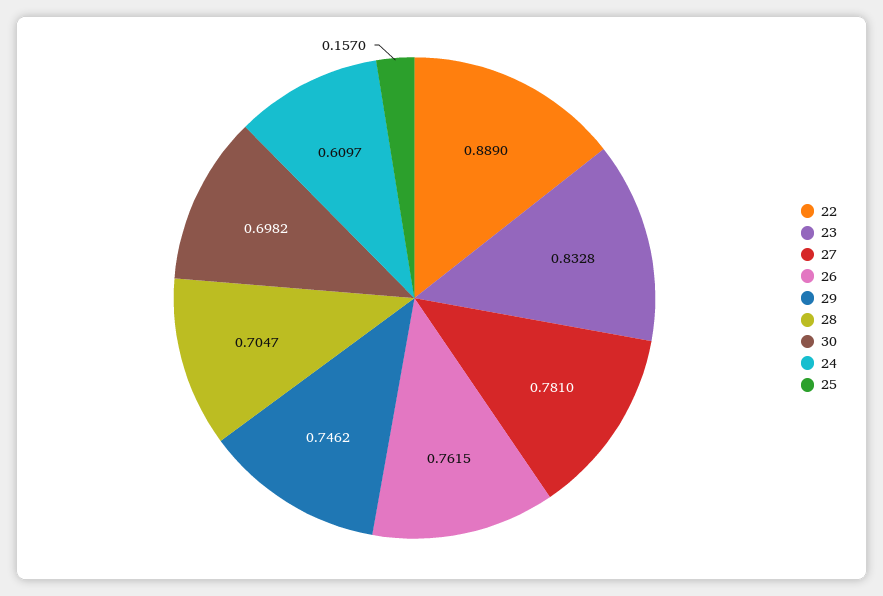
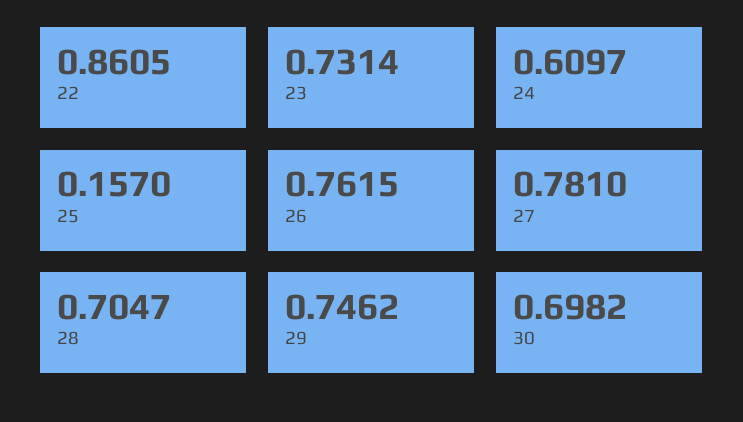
  {
-   "22": 0.889,
+   "22": 0.8605,
-   "23": 0.8328,
+   "23": 0.7314,
    "27": 0.781,
    "26": 0.7615,
    "29": 0.7462,
    "28": 0.7047,
    "30": 0.6982,
    "24": 0.6097,
    "25": 0.157
  }

